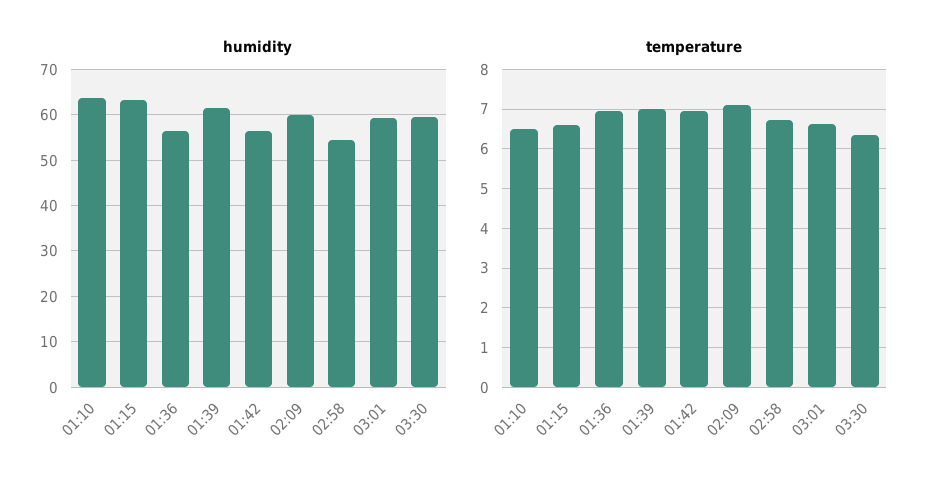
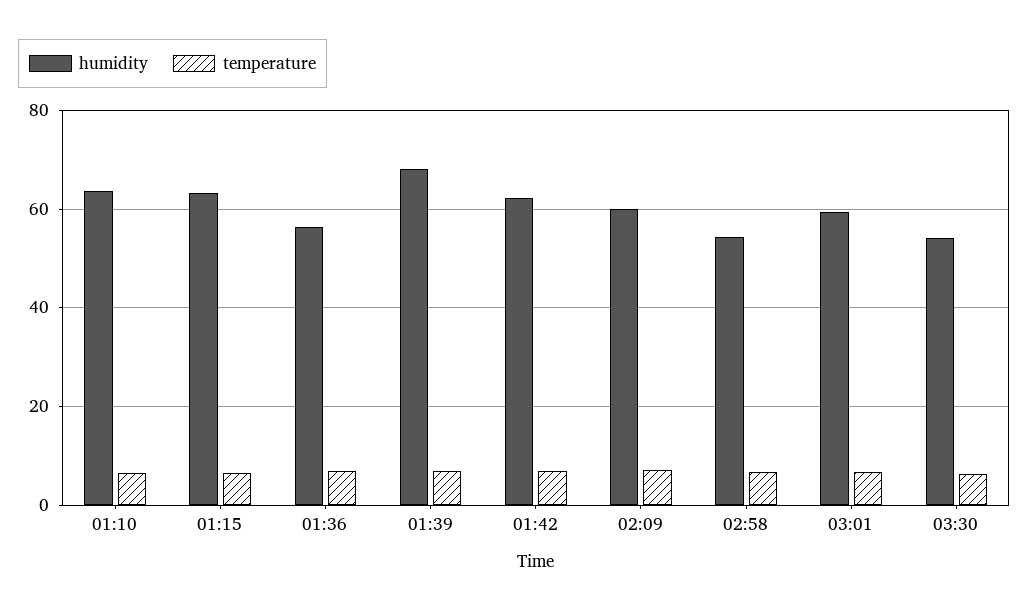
  {
    "humidity": {
      "01:10": 64,
      "01:15": 64,
      "01:36": 56,
-     "01:39": 62,
+     "01:39": 68,
-     "01:42": 56,
+     "01:42": 62,
      "02:09": 60,
      "02:58": 54,
      "03:01": 60,
-     "03:30": 60
+     "03:30": 54
    },
    "temperature": {
      "01:10": 6.4,
      "01:15": 6.6,
      "01:36": 7,
      "01:39": 7,
      "01:42": 7,
      "02:09": 7.2,
      "02:58": 6.8,
      "03:01": 6.6,
      "03:30": 6.4
    }
  }

